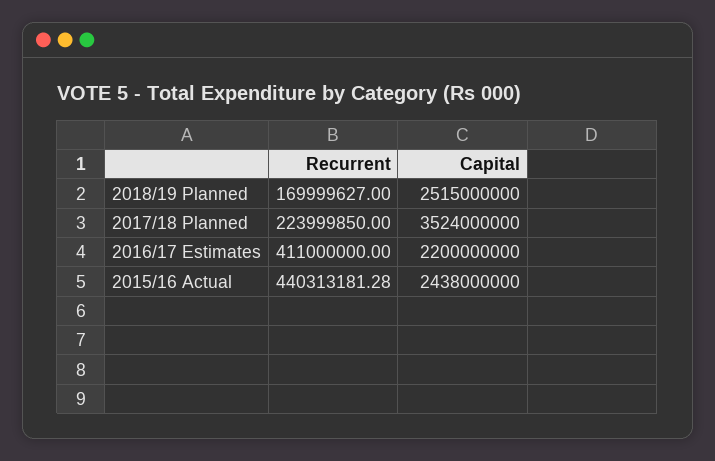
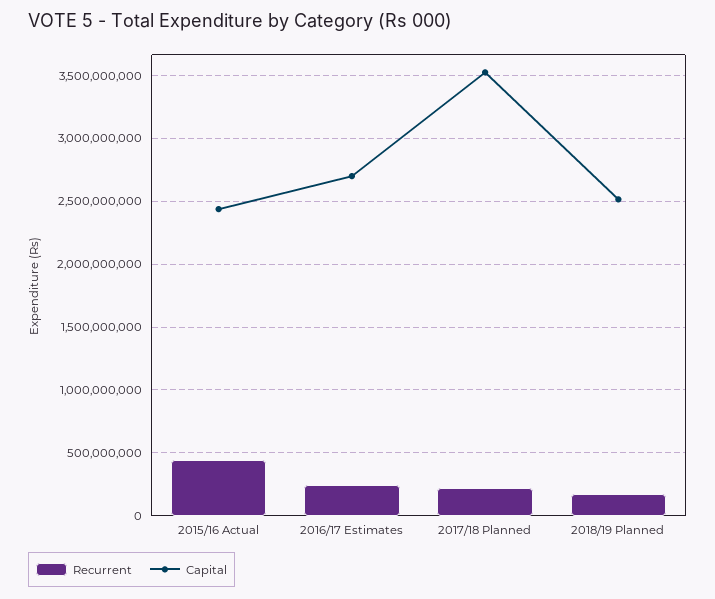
  {
    "Recurrent": {
      "2018/19 Planned": 169999627,
      "2017/18 Planned": 223999850,
-     "2016/17 Estimates": 411000000,
+     "2016/17 Estimates": 250000000,
      "2015/16 Actual": 440313181.28
    },
    "Capital": {
      "2018/19 Planned": 2515000000,
      "2017/18 Planned": 3524000000,
-     "2016/17 Estimates": 2200000000,
+     "2016/17 Estimates": 2700000000,
      "2015/16 Actual": 2438000000
    }
  }

